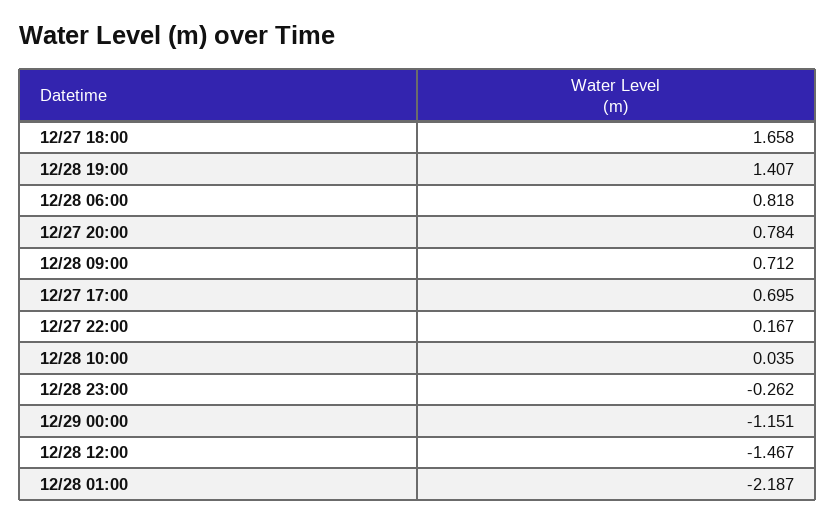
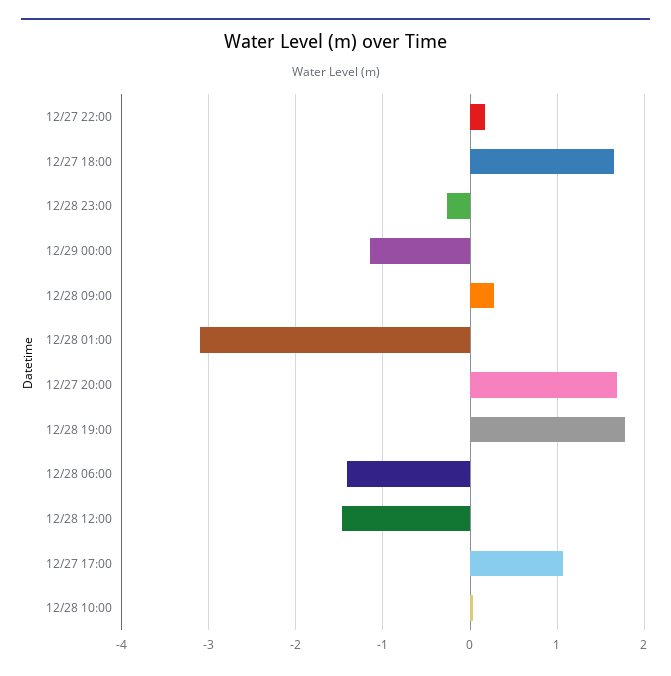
  {
    "12/27 18:00": 1.658,
-   "12/28 19:00": 1.407,
+   "12/28 19:00": 1.8,
-   "12/28 06:00": 0.818,
+   "12/28 06:00": -1.4,
-   "12/27 20:00": 0.784,
+   "12/27 20:00": 1.7,
-   "12/28 09:00": 0.712,
+   "12/28 09:00": 0.3,
-   "12/27 17:00": 0.695,
+   "12/27 17:00": 1.1,
    "12/27 22:00": 0.167,
    "12/28 10:00": 0.035,
    "12/28 23:00": -0.262,
    "12/29 00:00": -1.151,
    "12/28 12:00": -1.467,
-   "12/28 01:00": -2.187
+   "12/28 01:00": -3.1
  }

